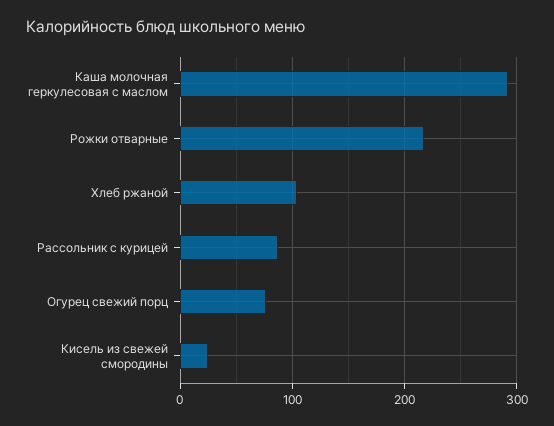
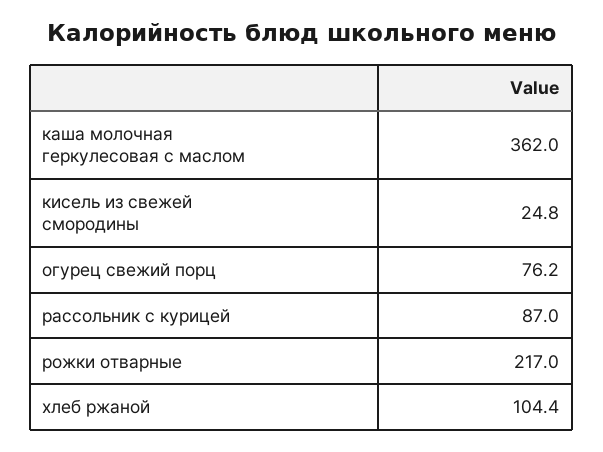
  {
-   "Каша молочная геркулесовая с маслом": 290,
+   "Каша молочная геркулесовая с маслом": 362,
    "Рожки отварные": 217,
    "Хлеб ржаной": 104.4,
    "Рассольник с курицей": 87,
    "Огурец свежий порц": 76.2,
    "Кисель из свежей смородины": 24.8
  }

